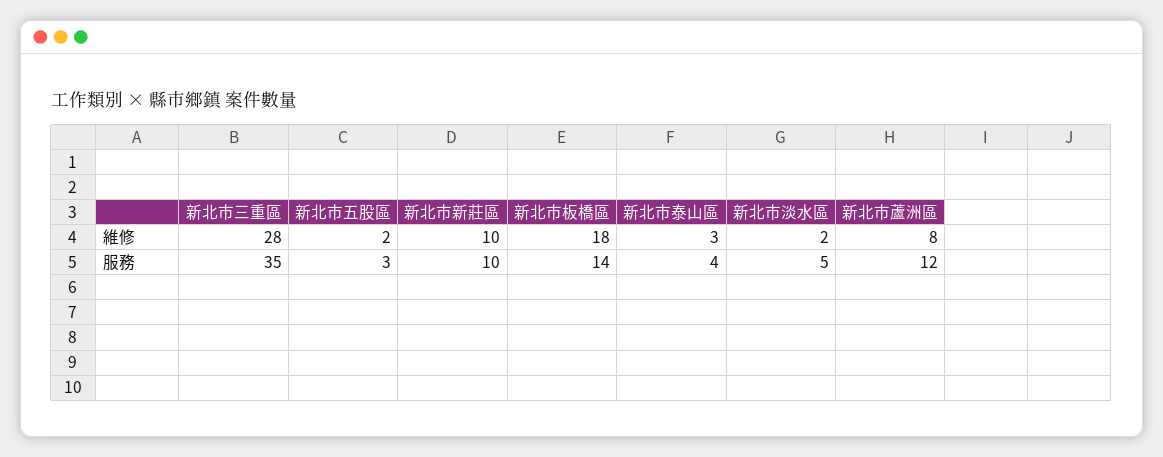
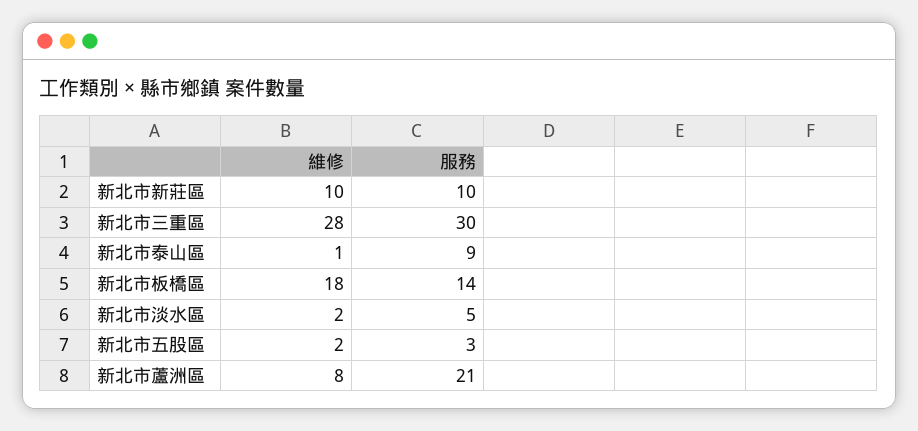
  {
    "新北市三重區": {
      "維修": 28,
-     "服務": 35
+     "服務": 30
    },
    "新北市五股區": {
      "維修": 2,
      "服務": 3
    },
    "新北市新莊區": {
      "維修": 10,
      "服務": 10
    },
    "新北市板橋區": {
      "維修": 18,
      "服務": 14
    },
    "新北市泰山區": {
-     "維修": 3,
+     "維修": 1,
-     "服務": 4
+     "服務": 9
    },
    "新北市淡水區": {
      "維修": 2,
      "服務": 5
    },
    "新北市蘆洲區": {
      "維修": 8,
-     "服務": 12
+     "服務": 21
    }
  }

